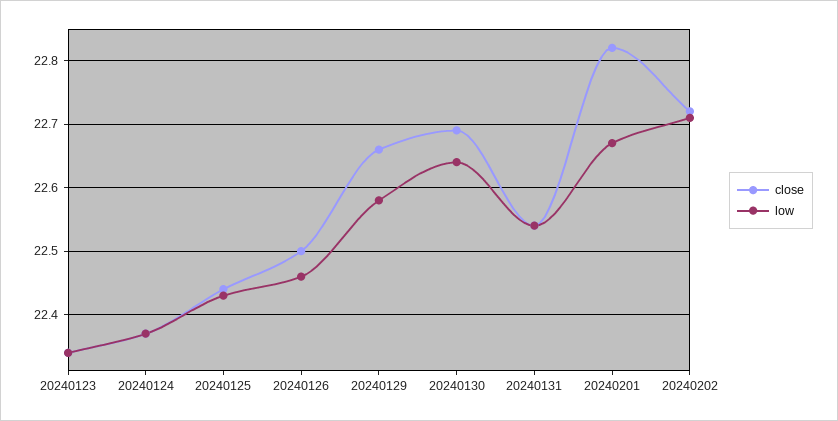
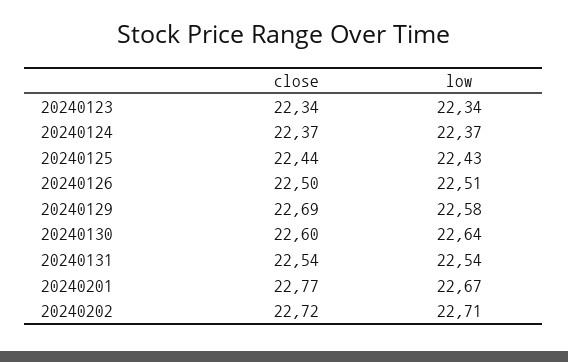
  {
    "close": {
      "20240123": 22.34,
      "20240124": 22.37,
      "20240125": 22.44,
      "20240126": 22.5,
-     "20240129": 22.66,
+     "20240129": 22.69,
-     "20240130": 22.69,
+     "20240130": 22.6,
      "20240131": 22.54,
-     "20240201": 22.82,
+     "20240201": 22.77,
      "20240202": 22.72
    },
    "low": {
      "20240123": 22.34,
      "20240124": 22.37,
      "20240125": 22.43,
-     "20240126": 22.46,
+     "20240126": 22.51,
      "20240129": 22.58,
      "20240130": 22.64,
      "20240131": 22.54,
      "20240201": 22.67,
      "20240202": 22.71
    }
  }

